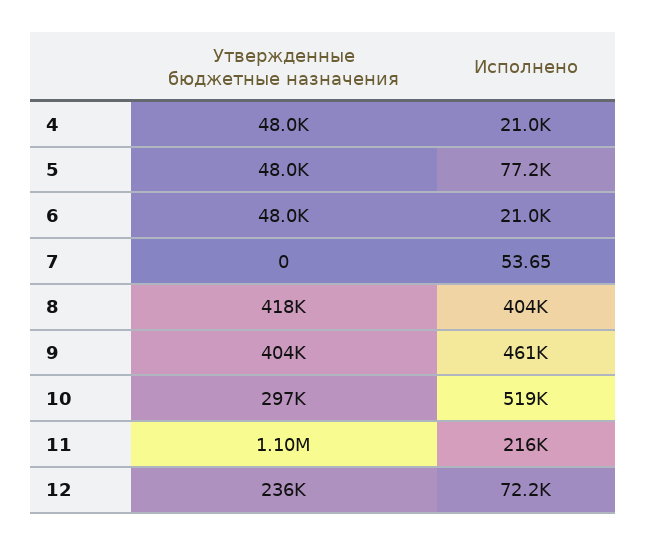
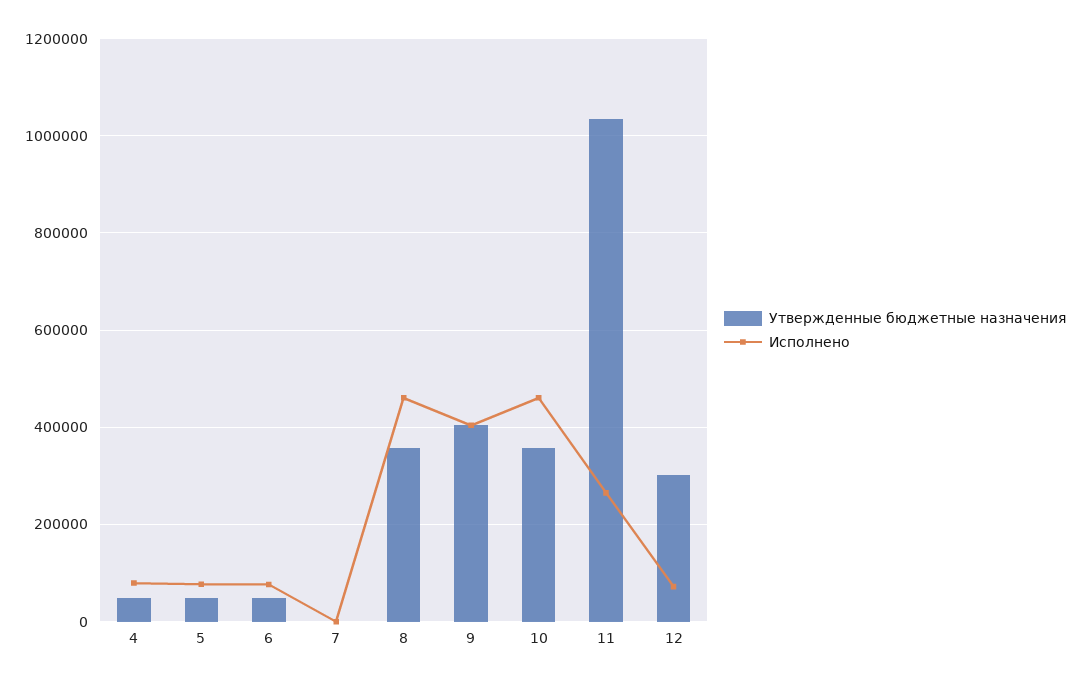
  {
    "Утвержденные бюджетные назначения": {
      "4": 48000,
      "5": 48000,
      "6": 48000,
      "7": 0,
-     "8": 418000,
+     "8": 360000,
      "9": 404000,
-     "10": 297000,
+     "10": 360000,
-     "11": 1100000,
+     "11": 1040000,
-     "12": 236000
+     "12": 300000
    },
    "Исполнено": {
-     "4": 21000,
+     "4": 80000,
      "5": 77200,
-     "6": 21000,
+     "6": 80000,
      "7": 53.65,
-     "8": 404000,
+     "8": 460000,
-     "9": 461000,
+     "9": 400000,
-     "10": 519000,
+     "10": 460000,
-     "11": 216000,
+     "11": 260000,
      "12": 72200
    }
  }

